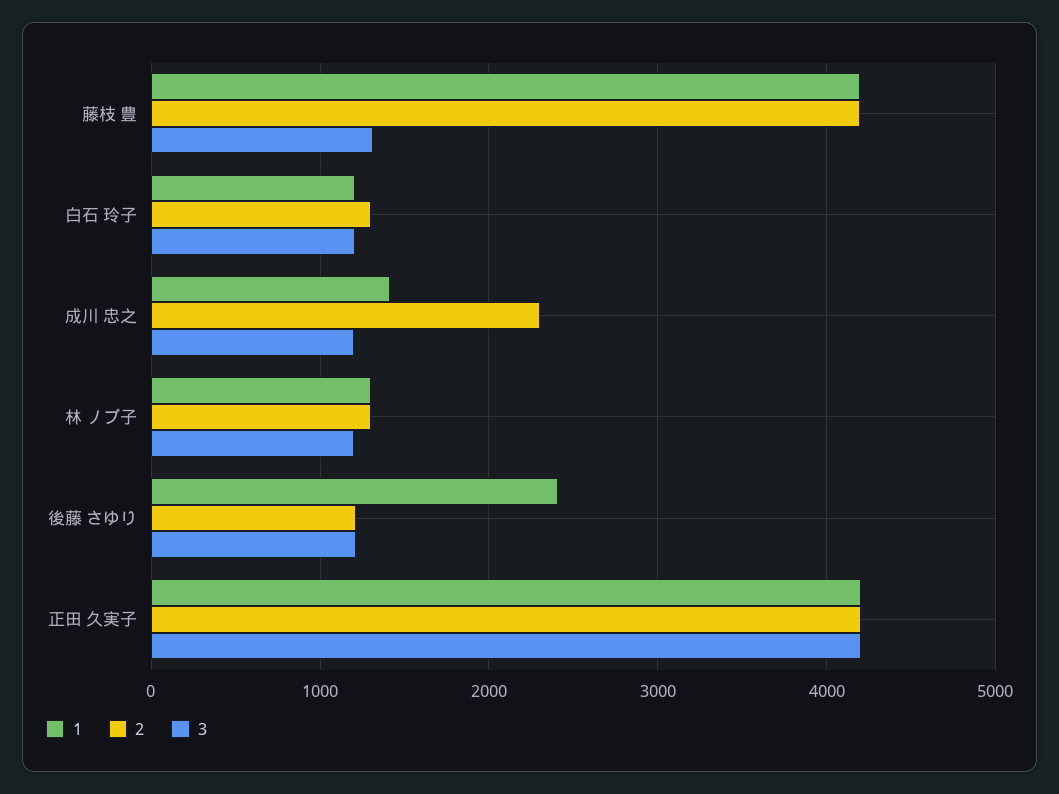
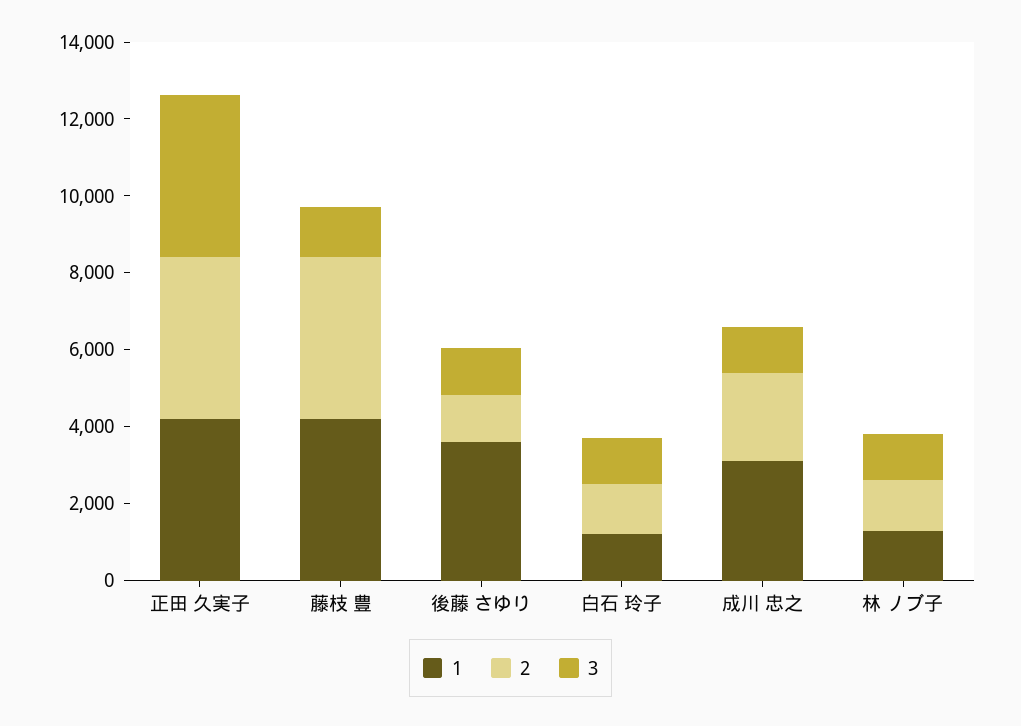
  {
    "1": {
      "藤枝 豊": 4200,
      "白石 玲子": 1200,
-     "成川 忠之": 1400,
+     "成川 忠之": 3000,
      "林 ノブ子": 1300,
-     "後藤 さゆり": 2400,
+     "後藤 さゆり": 3500,
      "正田 久実子": 4200
    },
    "2": {
      "藤枝 豊": 4200,
      "白石 玲子": 1300,
      "成川 忠之": 2300,
      "林 ノブ子": 1300,
      "後藤 さゆり": 1200,
      "正田 久実子": 4200
    },
    "3": {
      "藤枝 豊": 1300,
      "白石 玲子": 1200,
      "成川 忠之": 1200,
      "林 ノブ子": 1200,
      "後藤 さゆり": 1200,
      "正田 久実子": 4200
    }
  }

